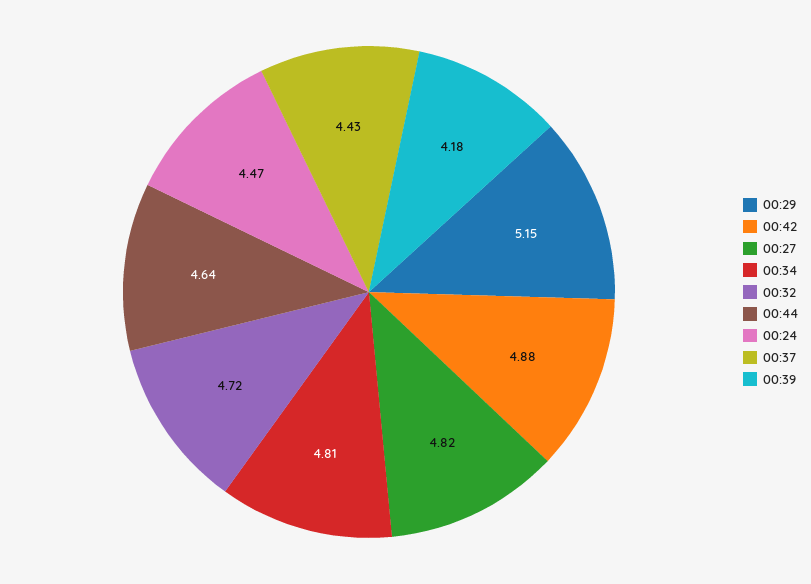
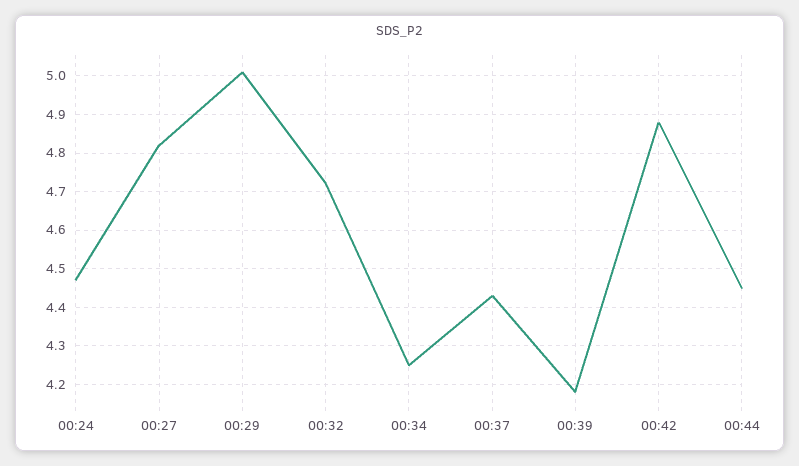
  {
-   "00:29": 5.15,
+   "00:29": 5,
    "00:42": 4.88,
    "00:27": 4.82,
-   "00:34": 4.81,
+   "00:34": 4.25,
    "00:32": 4.72,
-   "00:44": 4.64,
+   "00:44": 4.45,
    "00:24": 4.47,
    "00:37": 4.43,
    "00:39": 4.18
  }

